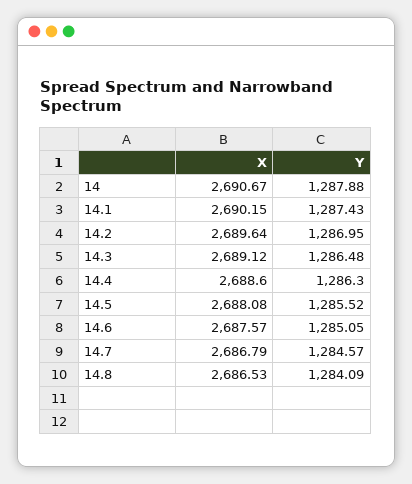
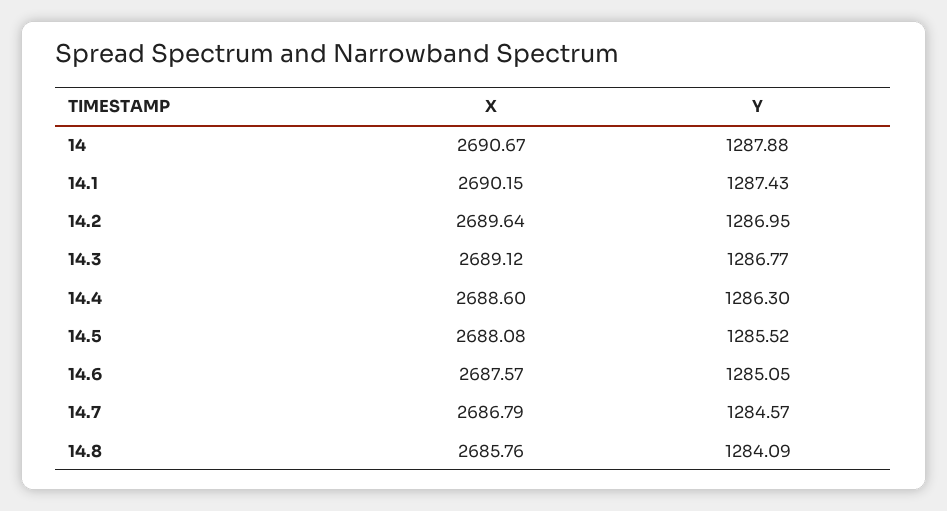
  {
    "X": {
      "14": 2690.67,
      "14.1": 2690.15,
      "14.2": 2689.64,
      "14.3": 2689.12,
      "14.4": 2688.6,
      "14.5": 2688.08,
      "14.6": 2687.57,
      "14.7": 2686.79,
-     "14.8": 2686.53
+     "14.8": 2685.76
    },
    "Y": {
      "14": 1287.88,
      "14.1": 1287.43,
      "14.2": 1286.95,
-     "14.3": 1286.48,
+     "14.3": 1286.77,
      "14.4": 1286.3,
      "14.5": 1285.52,
      "14.6": 1285.05,
      "14.7": 1284.57,
      "14.8": 1284.09
    }
  }

